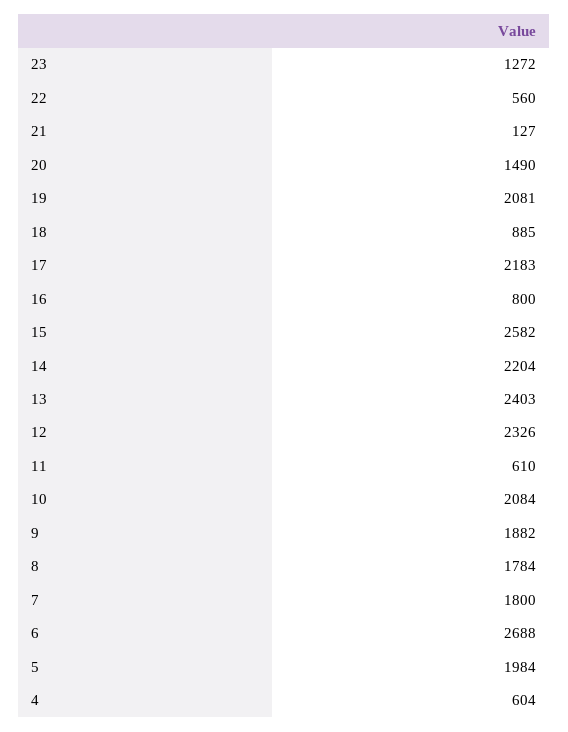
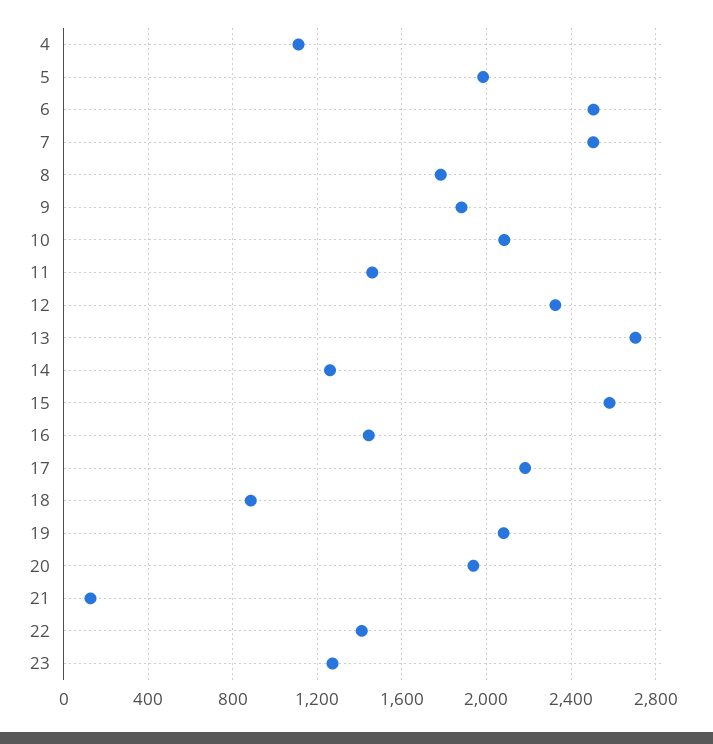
  {
    "23": 1272,
-   "22": 560,
+   "22": 1400,
    "21": 127,
-   "20": 1490,
+   "20": 1950,
    "19": 2081,
    "18": 885,
    "17": 2183,
-   "16": 800,
+   "16": 1450,
    "15": 2582,
-   "14": 2204,
+   "14": 1250,
-   "13": 2403,
+   "13": 2700,
    "12": 2326,
-   "11": 610,
+   "11": 1450,
    "10": 2084,
    "9": 1882,
    "8": 1784,
-   "7": 1800,
+   "7": 2500,
-   "6": 2688,
+   "6": 2500,
    "5": 1984,
-   "4": 604
+   "4": 1100
  }

